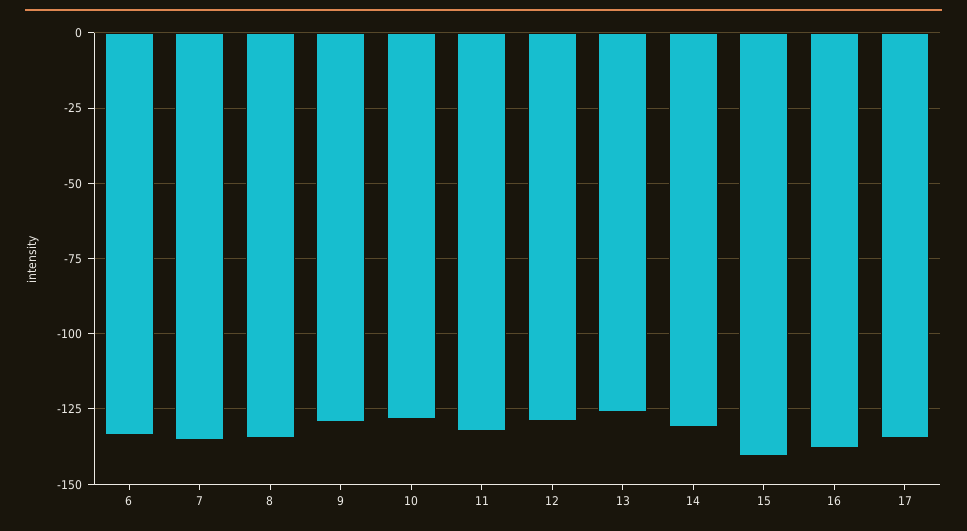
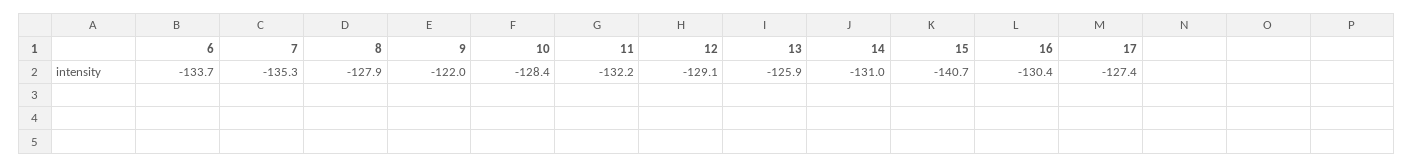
  {
    "6": -133.7,
    "7": -135.3,
-   "8": -135,
+   "8": -127.9,
-   "9": -130,
+   "9": -122,
    "10": -128.4,
    "11": -132.2,
    "12": -129.1,
    "13": -125.9,
    "14": -131,
    "15": -140.7,
-   "16": -137.5,
+   "16": -130.4,
-   "17": -135
+   "17": -127.4
  }

